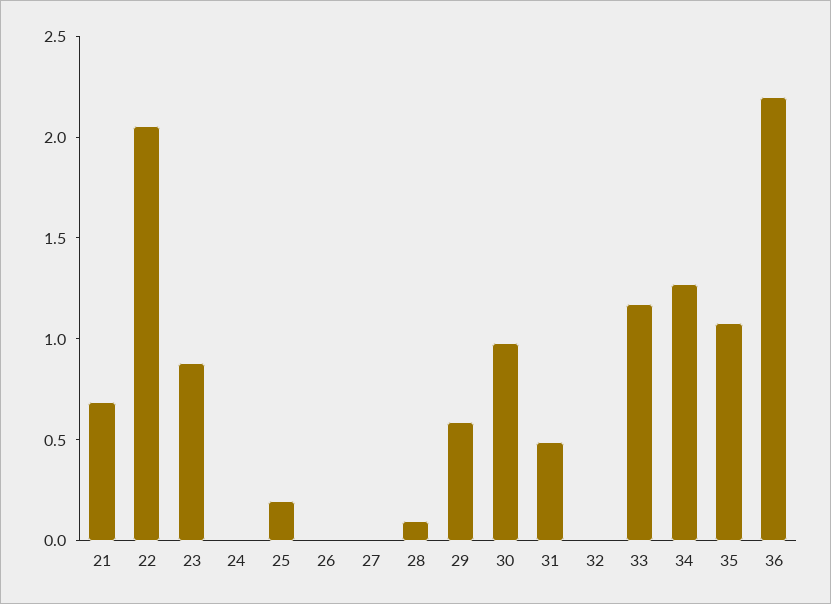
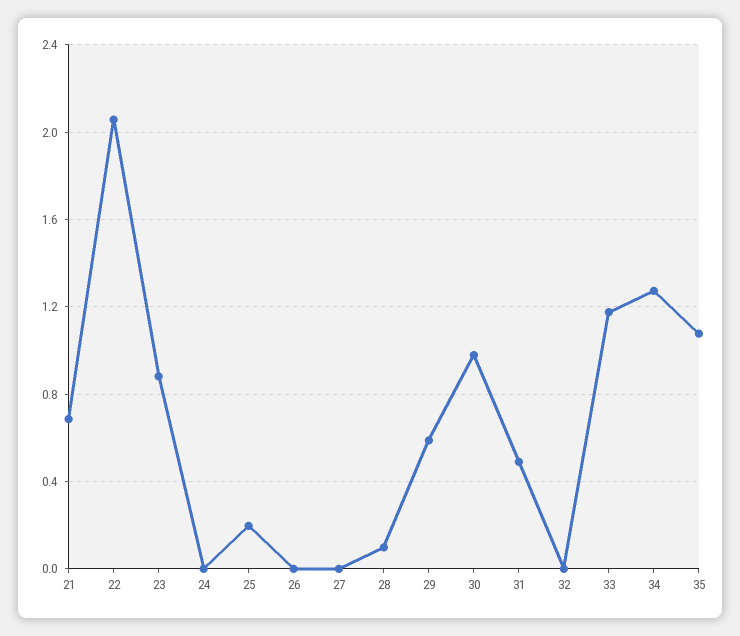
  {
    "21": 0.7,
    "22": 2.05,
    "23": 0.9,
    "24": 0,
    "25": 0.2,
    "26": 0,
    "27": 0,
    "28": 0.1,
    "29": 0.6,
    "30": 1,
    "31": 0.5,
    "32": 0,
    "33": 1.2,
    "34": 1.25,
-   "35": 1.1,
+   "35": 1.1
-   "36": 2.2
  }

